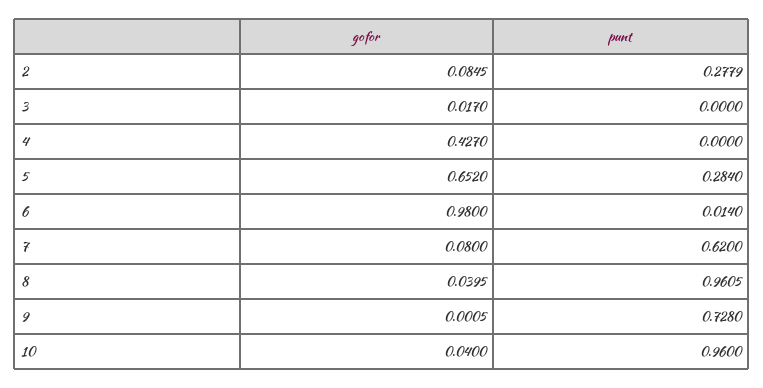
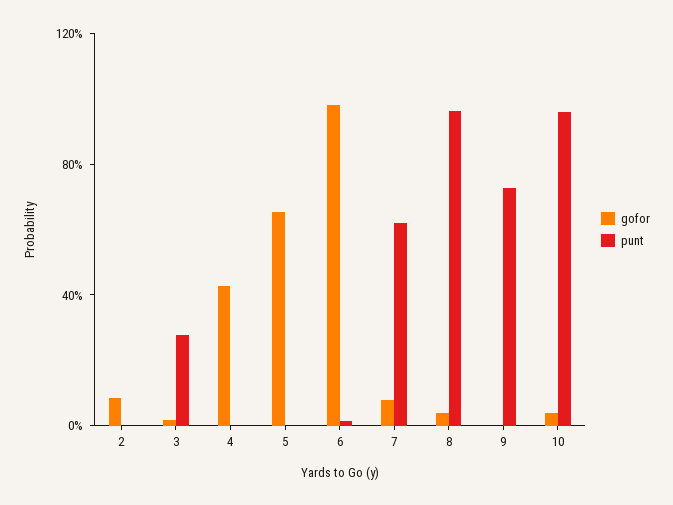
  {
    "gofor": {
      "2": 0.0845,
      "3": 0.017,
      "4": 0.427,
      "5": 0.652,
      "6": 0.98,
      "7": 0.08,
      "8": 0.0395,
      "9": 0.0005,
      "10": 0.04
    },
    "punt": {
-     "2": 0.2779,
+     "2": 0,
-     "3": 0,
+     "3": 0.3,
      "4": 0,
-     "5": 0.284,
+     "5": 0,
      "6": 0.014,
      "7": 0.62,
      "8": 0.9605,
      "9": 0.728,
      "10": 0.96
    }
  }

